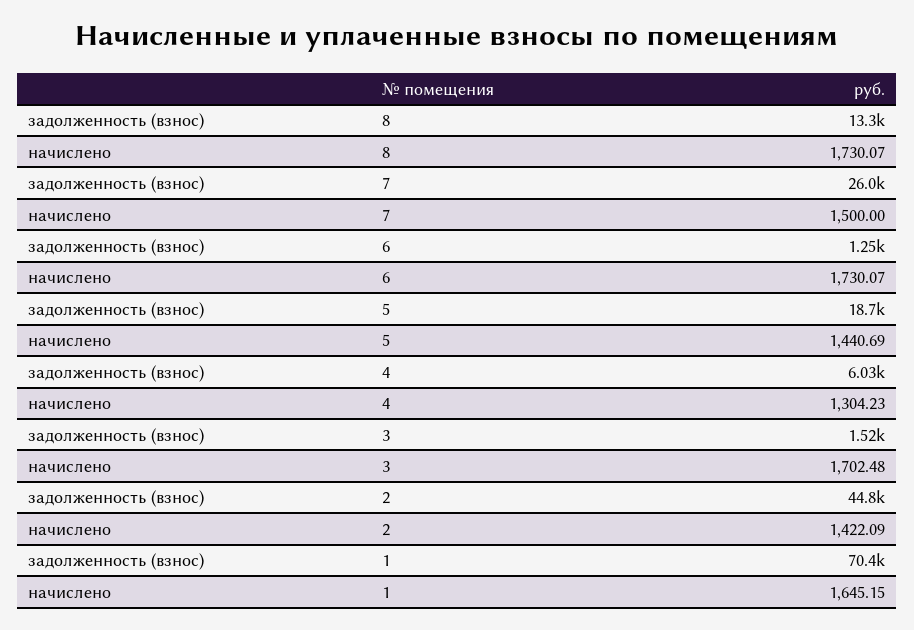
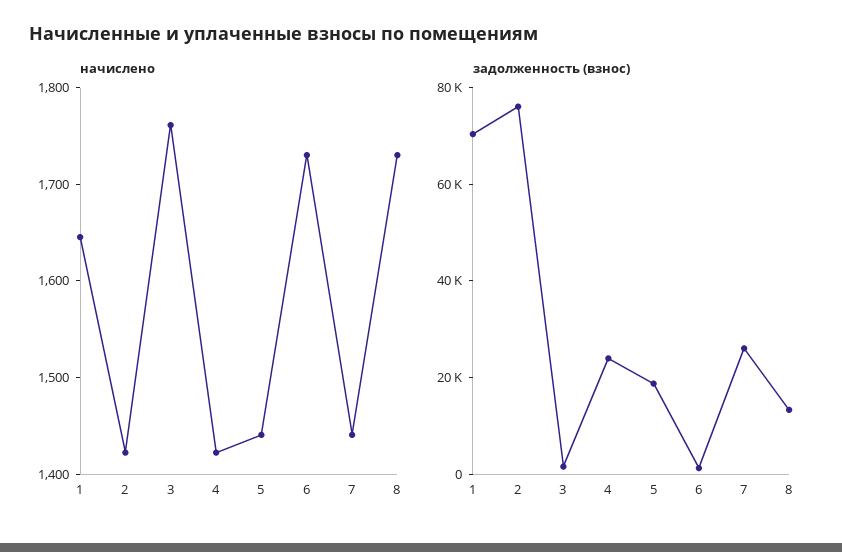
  {
    "задолженность (взнос)": {
      "8": 13300,
      "7": 26000,
      "6": 1250,
      "5": 18700,
-     "4": 6030,
+     "4": 25000,
      "3": 1520,
-     "2": 44800,
+     "2": 75000,
      "1": 70400
    },
    "начислено": {
      "8": 1730.07,
-     "7": 1500,
+     "7": 1440,
      "6": 1730.07,
      "5": 1440.69,
-     "4": 1304.23,
+     "4": 1420,
-     "3": 1702.48,
+     "3": 1760,
      "2": 1422.09,
      "1": 1645.15
    }
  }

